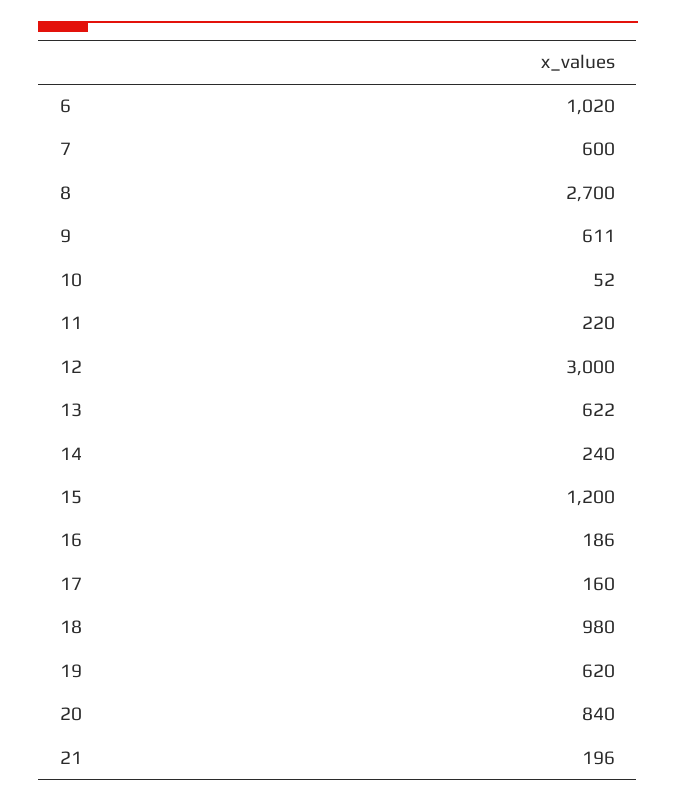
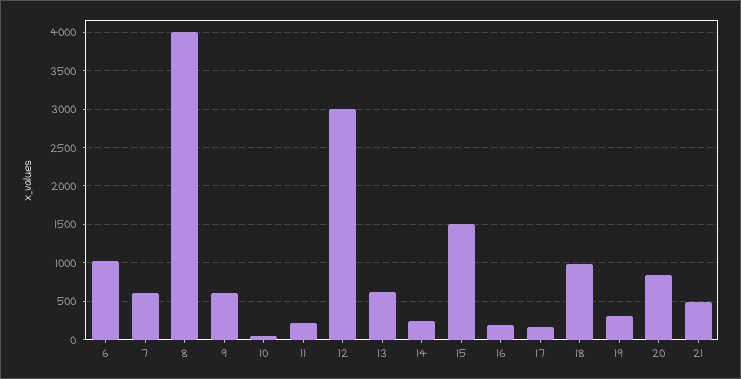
  {
    "6": 1020,
    "7": 600,
-   "8": 2700,
+   "8": 4000,
    "9": 611,
    "10": 52,
    "11": 220,
    "12": 3000,
    "13": 622,
    "14": 240,
-   "15": 1200,
+   "15": 1500,
    "16": 186,
    "17": 160,
    "18": 980,
-   "19": 620,
+   "19": 300,
    "20": 840,
-   "21": 196
+   "21": 500
  }

